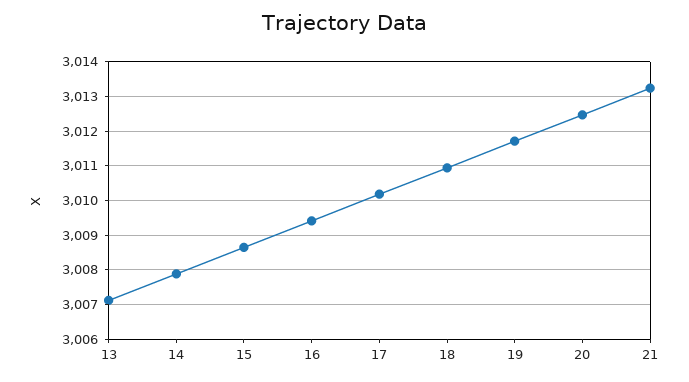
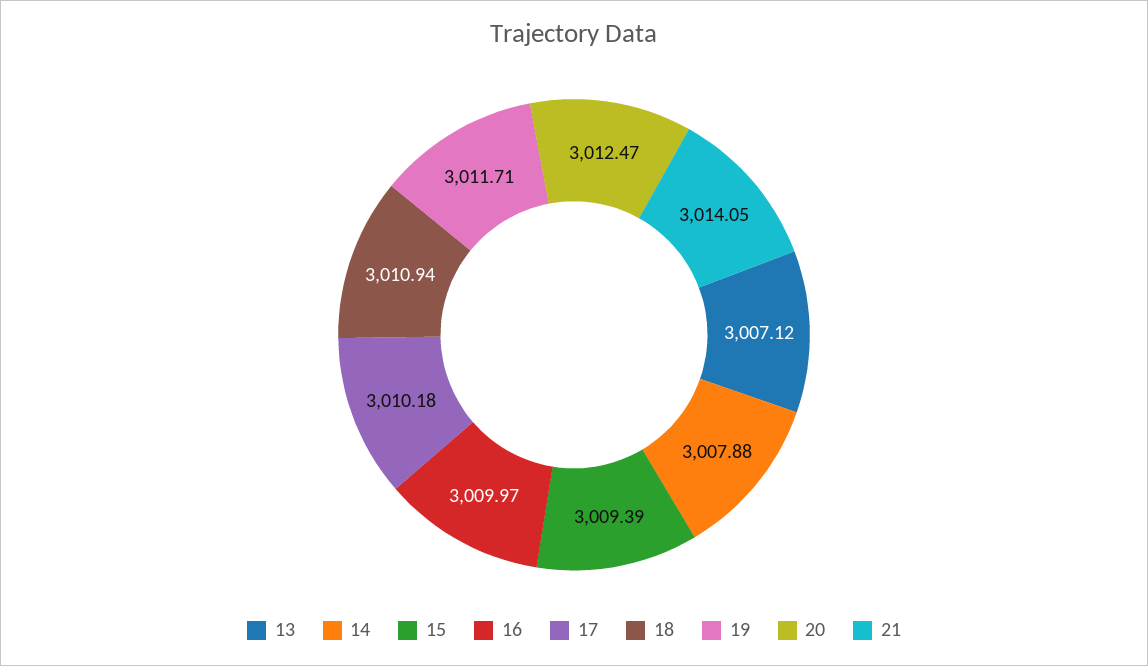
  {
    "13": 3007.12,
    "14": 3007.88,
-   "15": 3008.6,
+   "15": 3009.39,
-   "16": 3009.4,
+   "16": 3009.97,
    "17": 3010.18,
    "18": 3010.94,
    "19": 3011.71,
    "20": 3012.47,
-   "21": 3013.2
+   "21": 3014.05
  }

